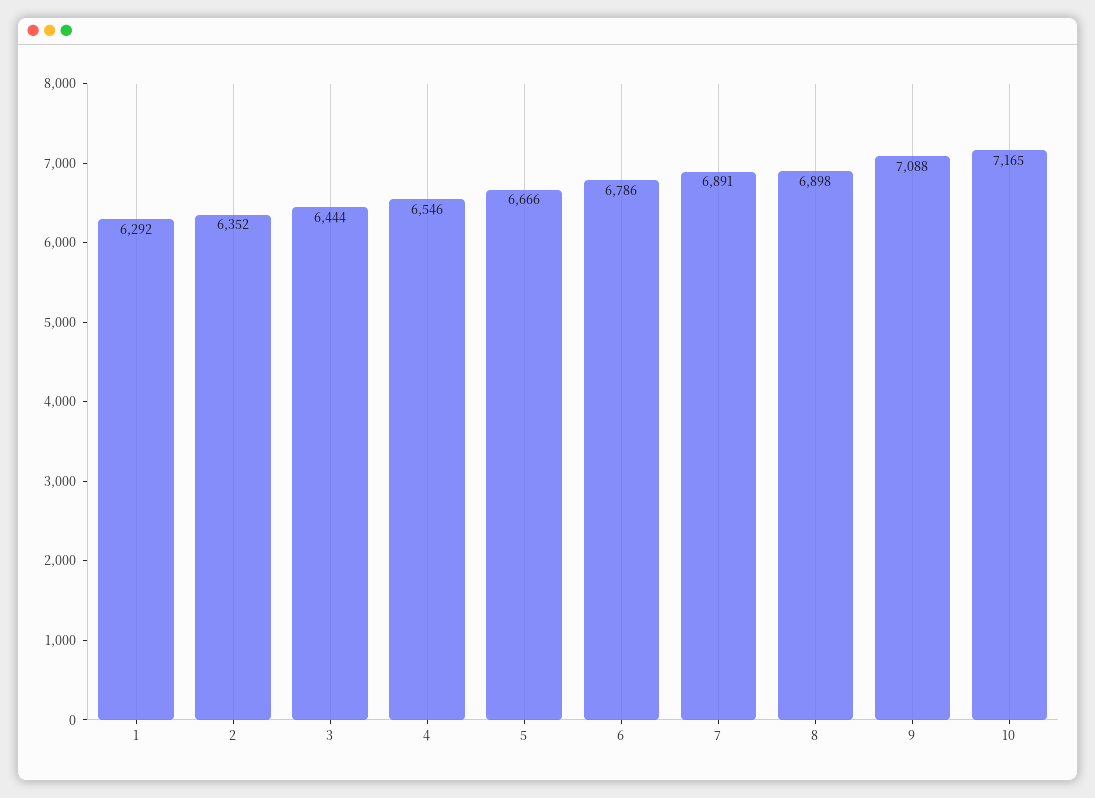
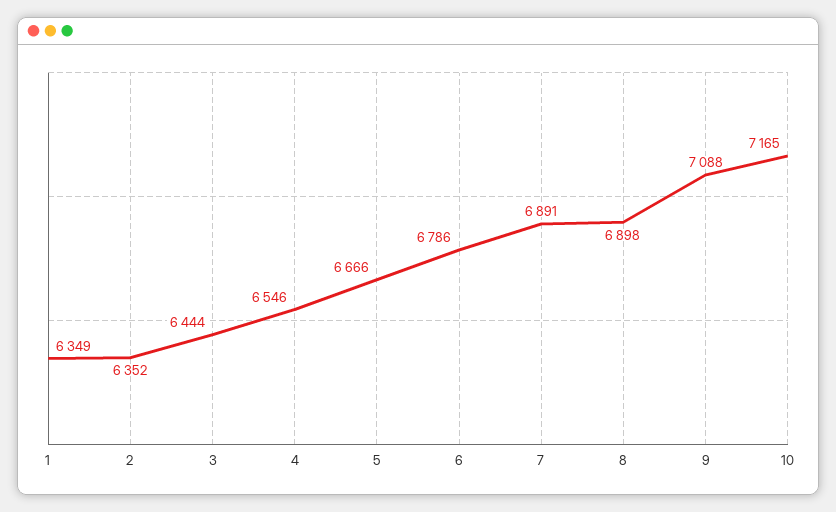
  {
-   "1": 6292,
+   "1": 6349,
    "2": 6352,
    "3": 6444,
    "4": 6546,
    "5": 6666,
    "6": 6786,
    "7": 6891,
    "8": 6898,
    "9": 7088,
    "10": 7165
  }

